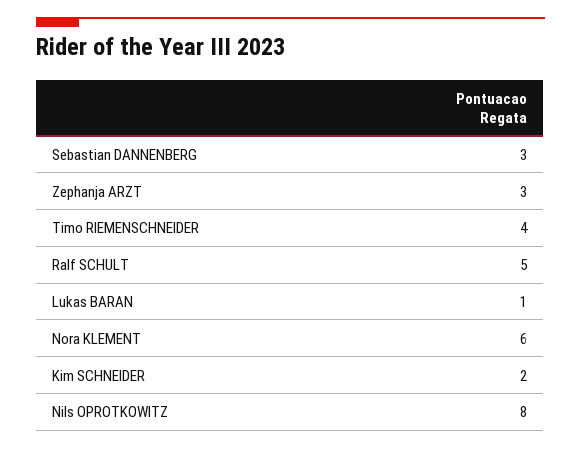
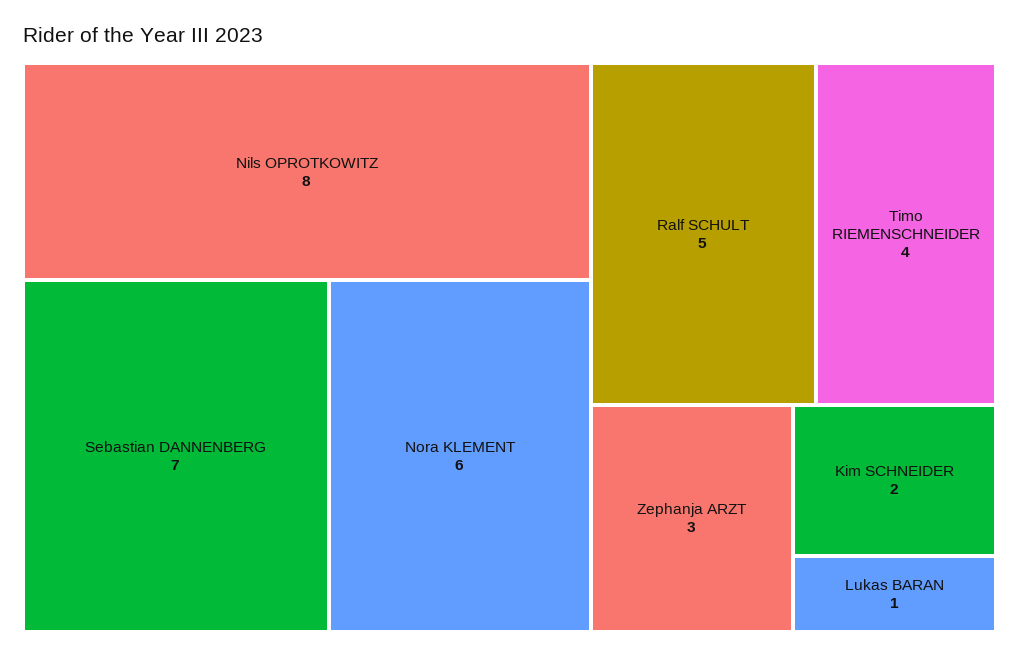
  {
-   "Sebastian DANNENBERG": 3,
+   "Sebastian DANNENBERG": 7,
    "Zephanja ARZT": 3,
    "Timo RIEMENSCHNEIDER": 4,
    "Ralf SCHULT": 5,
    "Lukas BARAN": 1,
    "Nora KLEMENT": 6,
    "Kim SCHNEIDER": 2,
    "Nils OPROTKOWITZ": 8
  }

